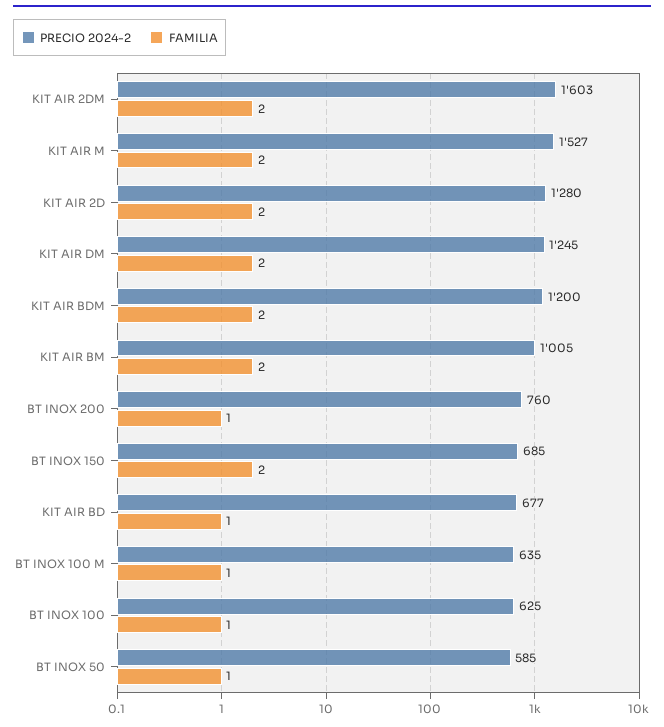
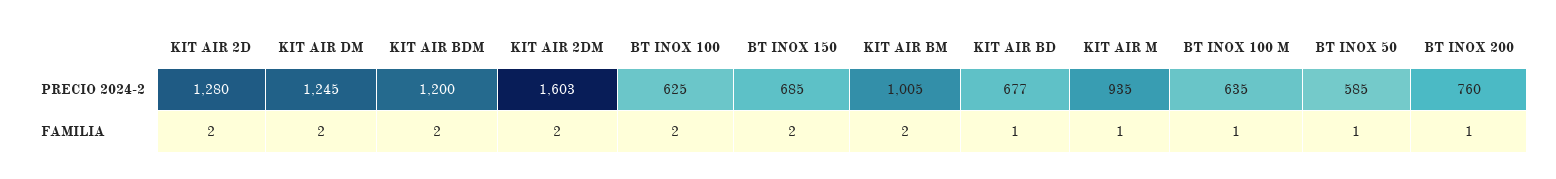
  {
    "PRECIO 2024-2": {
      "KIT AIR 2DM": 1603,
-     "KIT AIR M": 1527,
+     "KIT AIR M": 935,
      "KIT AIR 2D": 1280,
      "KIT AIR DM": 1245,
      "KIT AIR BDM": 1200,
      "KIT AIR BM": 1005,
      "BT INOX 200": 760,
      "BT INOX 150": 685,
      "KIT AIR BD": 677,
      "BT INOX 100 M": 635,
      "BT INOX 100": 625,
      "BT INOX 50": 585
    },
    "FAMILIA": {
      "KIT AIR 2DM": 2,
-     "KIT AIR M": 2,
+     "KIT AIR M": 1,
      "KIT AIR 2D": 2,
      "KIT AIR DM": 2,
      "KIT AIR BDM": 2,
      "KIT AIR BM": 2,
      "BT INOX 200": 1,
      "BT INOX 150": 2,
      "KIT AIR BD": 1,
      "BT INOX 100 M": 1,
-     "BT INOX 100": 1,
+     "BT INOX 100": 2,
      "BT INOX 50": 1
    }
  }

